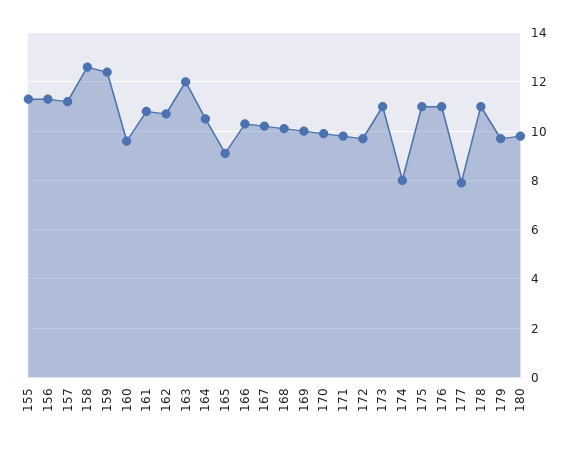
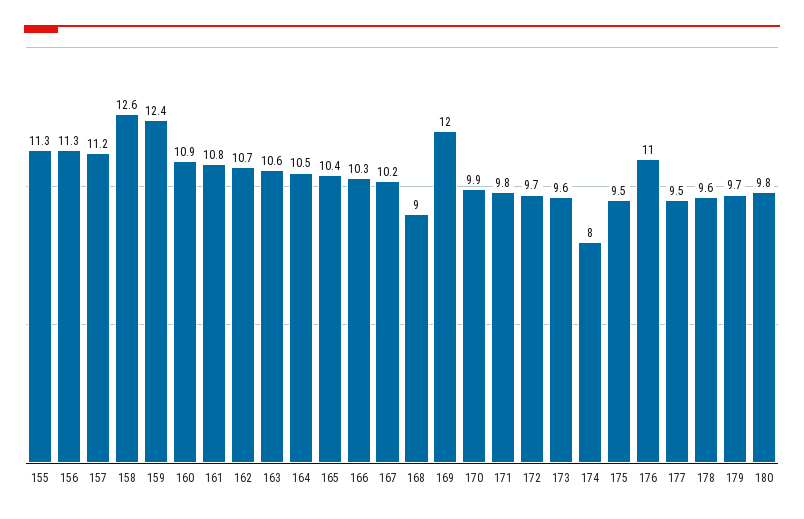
  {
    "155": 11.3,
    "156": 11.3,
    "157": 11.2,
    "158": 12.6,
    "159": 12.4,
-   "160": 9.5,
+   "160": 10.9,
    "161": 10.8,
    "162": 10.7,
-   "163": 12,
+   "163": 10.6,
    "164": 10.5,
-   "165": 9,
+   "165": 10.4,
    "166": 10.3,
    "167": 10.2,
-   "168": 10,
+   "168": 9,
-   "169": 10,
+   "169": 12,
    "170": 9.9,
    "171": 9.8,
    "172": 9.7,
-   "173": 11,
+   "173": 9.6,
    "174": 8,
-   "175": 11,
+   "175": 9.5,
    "176": 11,
-   "177": 8,
+   "177": 9.5,
-   "178": 11,
+   "178": 9.6,
    "179": 9.7,
    "180": 9.8
  }

